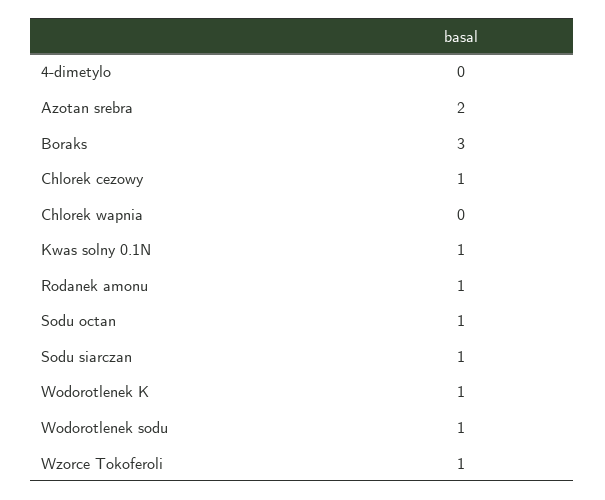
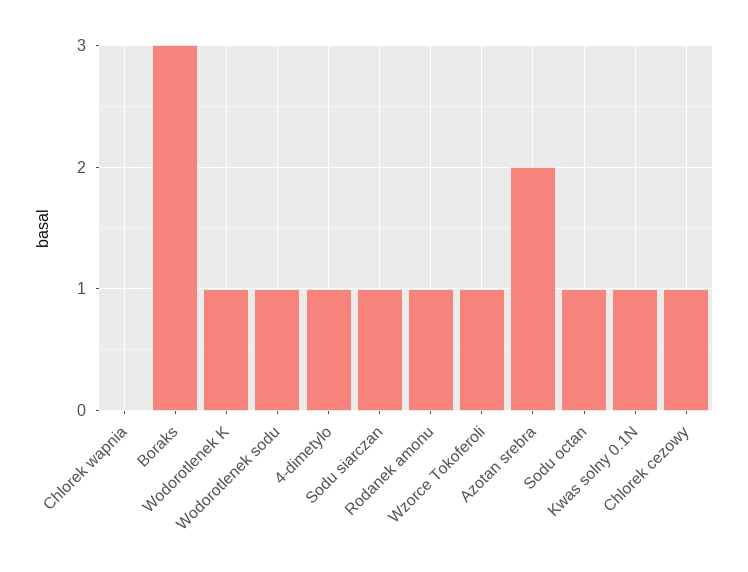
  {
-   "4-dimetylo": 0,
+   "4-dimetylo": 1,
    "Azotan srebra": 2,
    "Boraks": 3,
    "Chlorek cezowy": 1,
    "Chlorek wapnia": 0,
    "Kwas solny 0.1N": 1,
    "Rodanek amonu": 1,
    "Sodu octan": 1,
    "Sodu siarczan": 1,
    "Wodorotlenek K": 1,
    "Wodorotlenek sodu": 1,
    "Wzorce Tokoferoli": 1
  }

